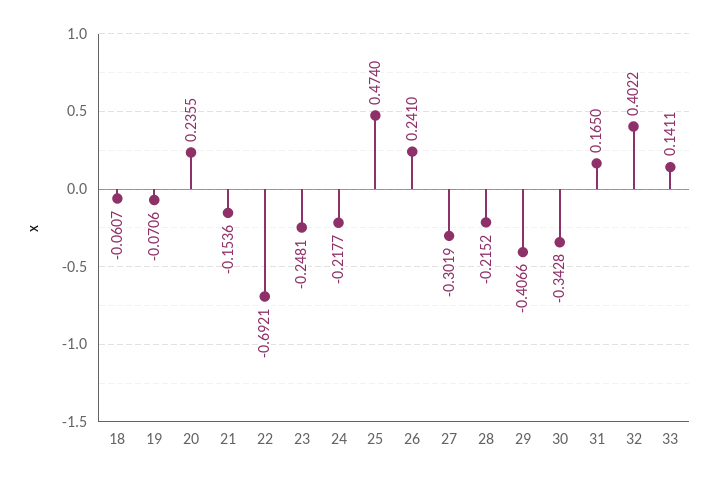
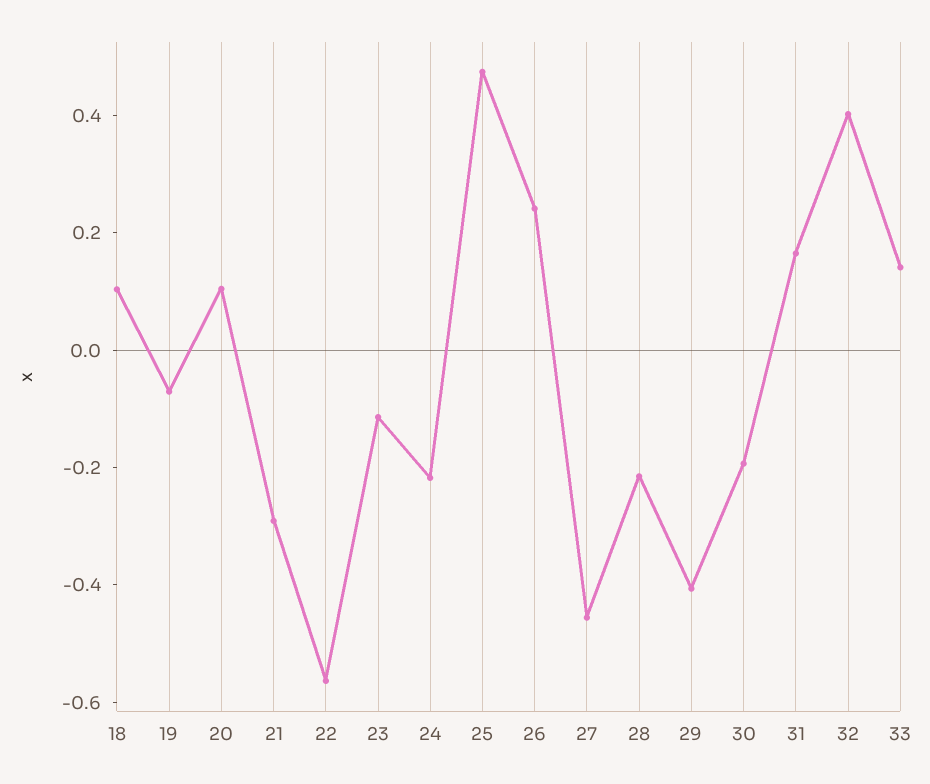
  {
-   "18": -0.0607,
+   "18": 0.1,
    "19": -0.0706,
-   "20": 0.2355,
+   "20": 0.1,
-   "21": -0.1536,
+   "21": -0.3,
-   "22": -0.6921,
+   "22": -0.55,
-   "23": -0.2481,
+   "23": -0.1,
    "24": -0.2177,
    "25": 0.474,
    "26": 0.241,
-   "27": -0.3019,
+   "27": -0.45,
    "28": -0.2152,
    "29": -0.4066,
-   "30": -0.3428,
+   "30": -0.2,
    "31": 0.165,
    "32": 0.4022,
    "33": 0.1411
  }

